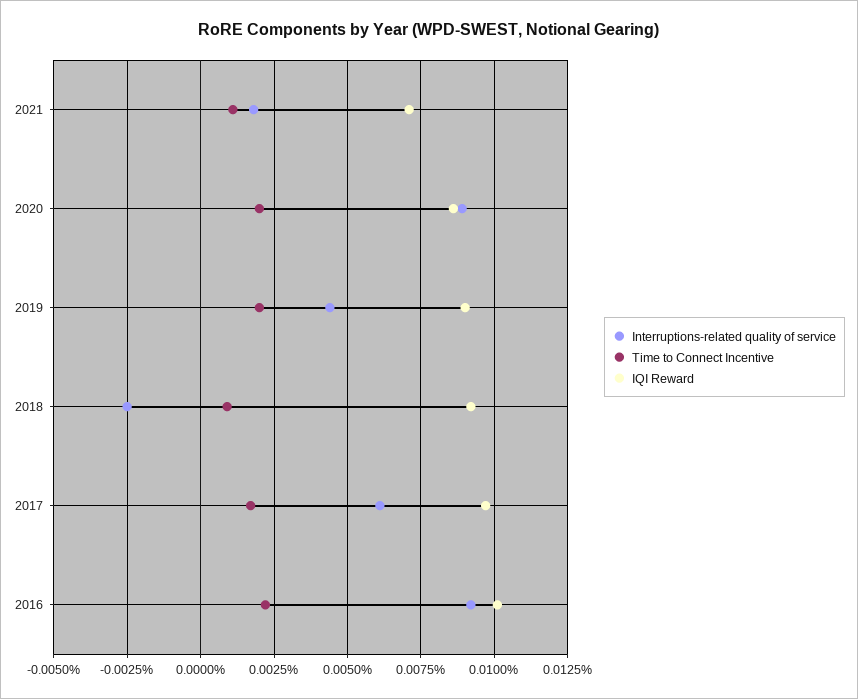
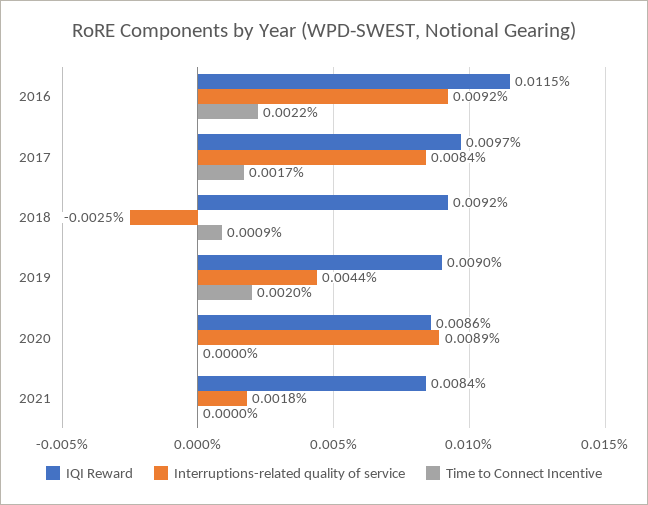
  {
    "Interruptions-related quality of service": {
      "2021": 0.0018,
      "2020": 0.0089,
      "2019": 0.0044,
      "2018": -0.0025,
-     "2017": 0.006,
+     "2017": 0.0084,
      "2016": 0.0092
    },
    "Time to Connect Incentive": {
-     "2021": 0.001,
+     "2021": 0,
-     "2020": 0.002,
+     "2020": 0,
      "2019": 0.002,
      "2018": 0.0009,
      "2017": 0.0017,
      "2016": 0.0022
    },
    "IQI Reward": {
-     "2021": 0.007,
+     "2021": 0.0084,
      "2020": 0.0086,
      "2019": 0.009,
      "2018": 0.0092,
      "2017": 0.0097,
-     "2016": 0.01
+     "2016": 0.0115
    }
  }

